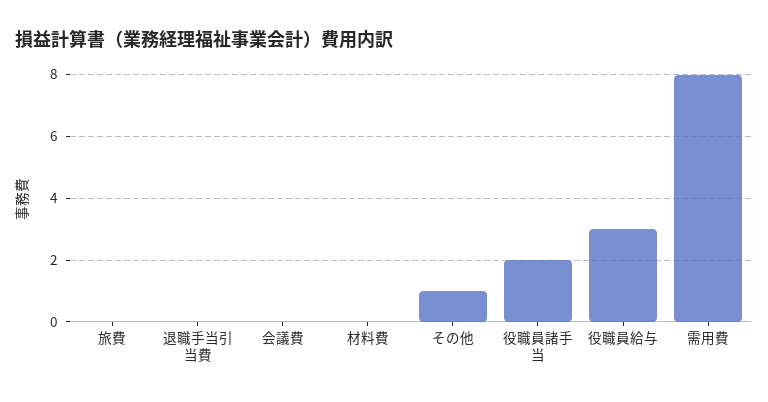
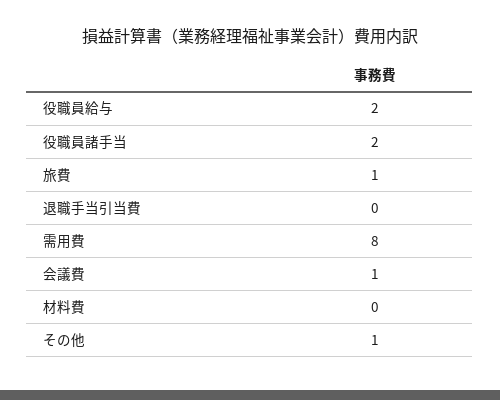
  {
-   "旅費": 0,
+   "旅費": 1,
    "退職手当引当費": 0,
-   "会議費": 0,
+   "会議費": 1,
    "材料費": 0,
    "その他": 1,
    "役職員諸手当": 2,
-   "役職員給与": 3,
+   "役職員給与": 2,
    "需用費": 8
  }

